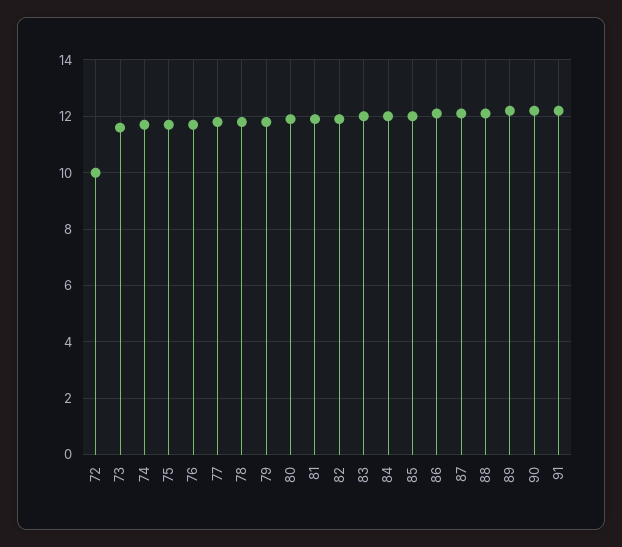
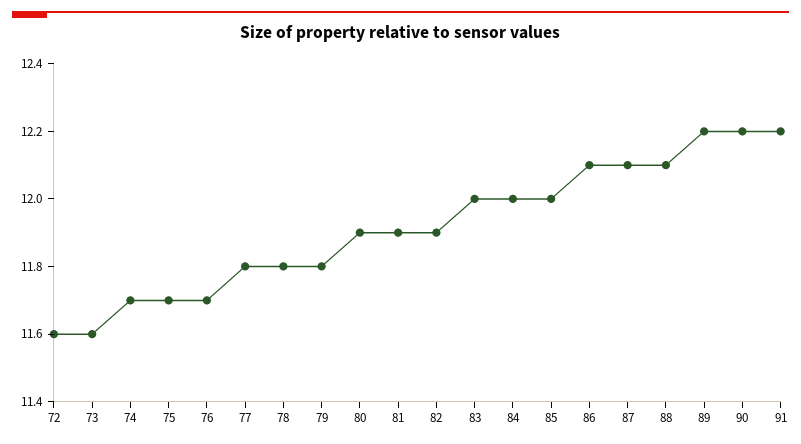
  {
-   "72": 10,
+   "72": 11.6,
    "73": 11.6,
    "74": 11.7,
    "75": 11.7,
    "76": 11.7,
    "77": 11.8,
    "78": 11.8,
    "79": 11.8,
    "80": 11.9,
    "81": 11.9,
    "82": 11.9,
    "83": 12,
    "84": 12,
    "85": 12,
    "86": 12.1,
    "87": 12.1,
    "88": 12.1,
    "89": 12.2,
    "90": 12.2,
    "91": 12.2
  }

